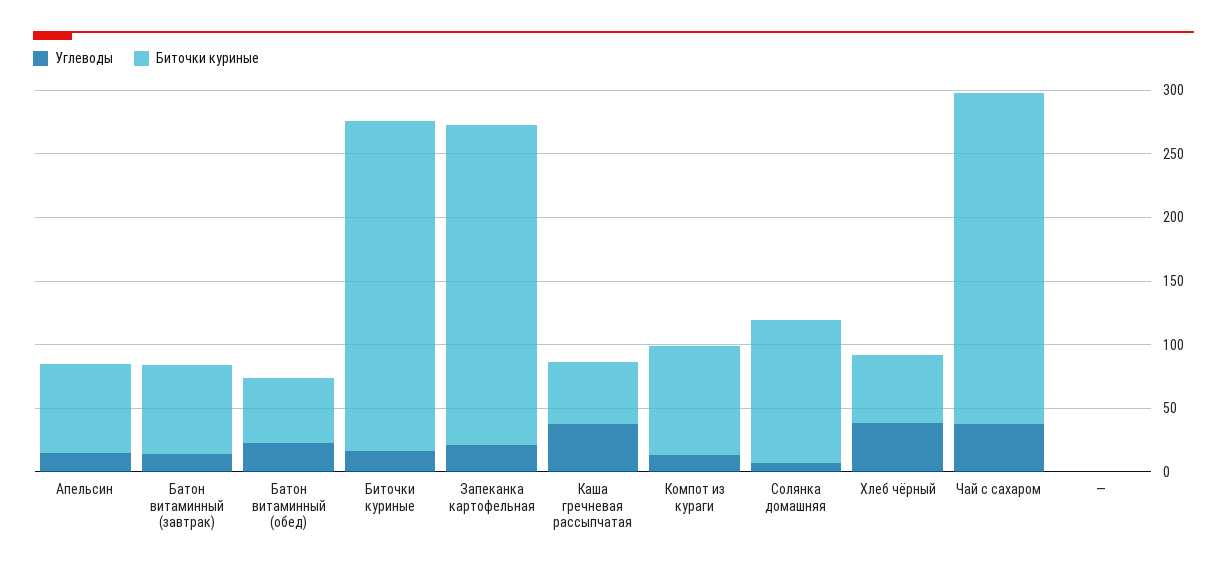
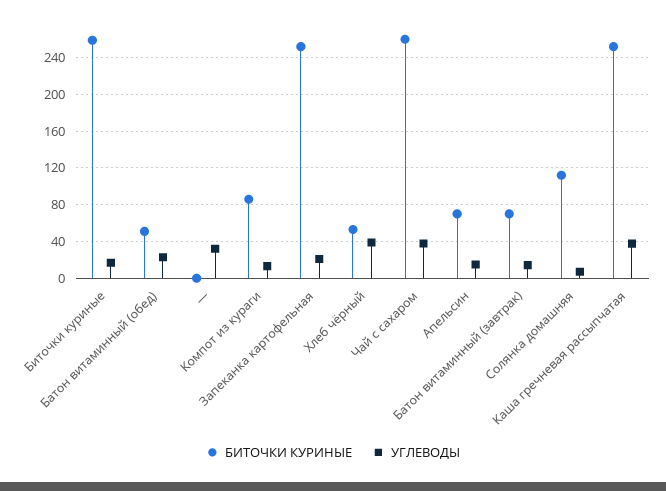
  {
    "Углеводы": {
      "Апельсин": 20,
      "Батон витаминный (завтрак)": 10,
      "Батон витаминный (обед)": 20,
      "Биточки куриные": 20,
      "Запеканка картофельная": 20,
      "Каша гречневая рассыпчатая": 40,
      "Компот из кураги": 10,
      "Солянка домашняя": 10,
      "Хлеб чёрный": 40,
      "Чай с сахаром": 40,
-     "—": 0
+     "—": 30
    },
    "Биточки куриные": {
      "Апельсин": 70,
      "Батон витаминный (завтрак)": 70,
      "Батон витаминный (обед)": 50,
      "Биточки куриные": 260,
      "Запеканка картофельная": 250,
-     "Каша гречневая рассыпчатая": 50,
+     "Каша гречневая рассыпчатая": 250,
      "Компот из кураги": 90,
      "Солянка домашняя": 110,
      "Хлеб чёрный": 50,
      "Чай с сахаром": 260,
      "—": 0
    }
  }

